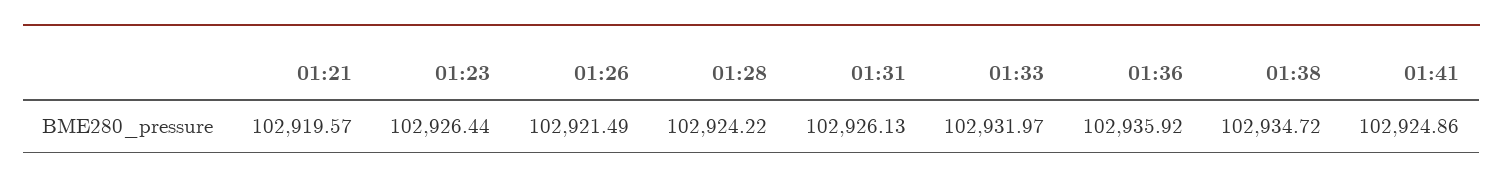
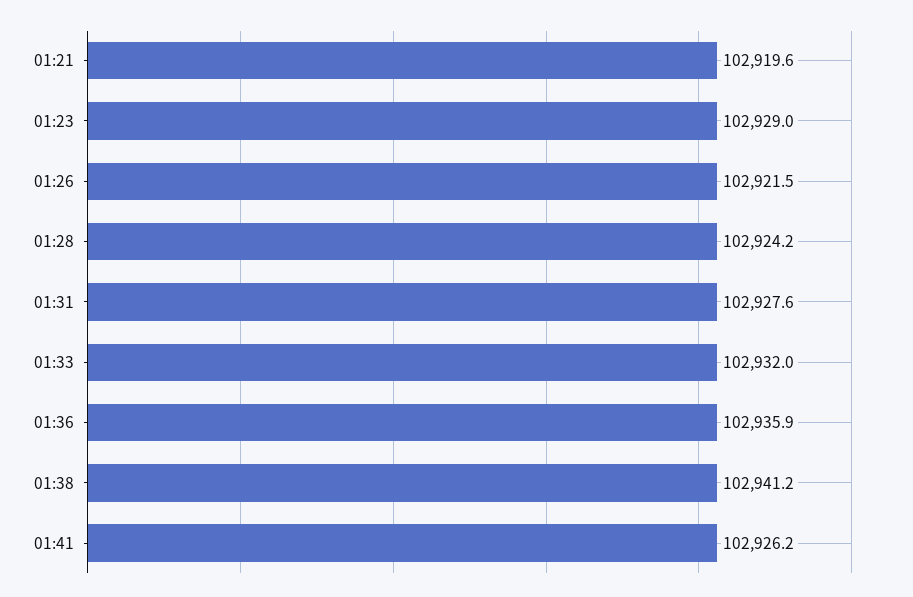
  {
    "01:21": 102919.57,
-   "01:23": 102926.44,
+   "01:23": 102929,
    "01:26": 102921.49,
    "01:28": 102924.22,
-   "01:31": 102926.13,
+   "01:31": 102927.6,
    "01:33": 102931.97,
    "01:36": 102935.92,
-   "01:38": 102934.72,
+   "01:38": 102941.2,
-   "01:41": 102924.86
+   "01:41": 102926.2
  }

